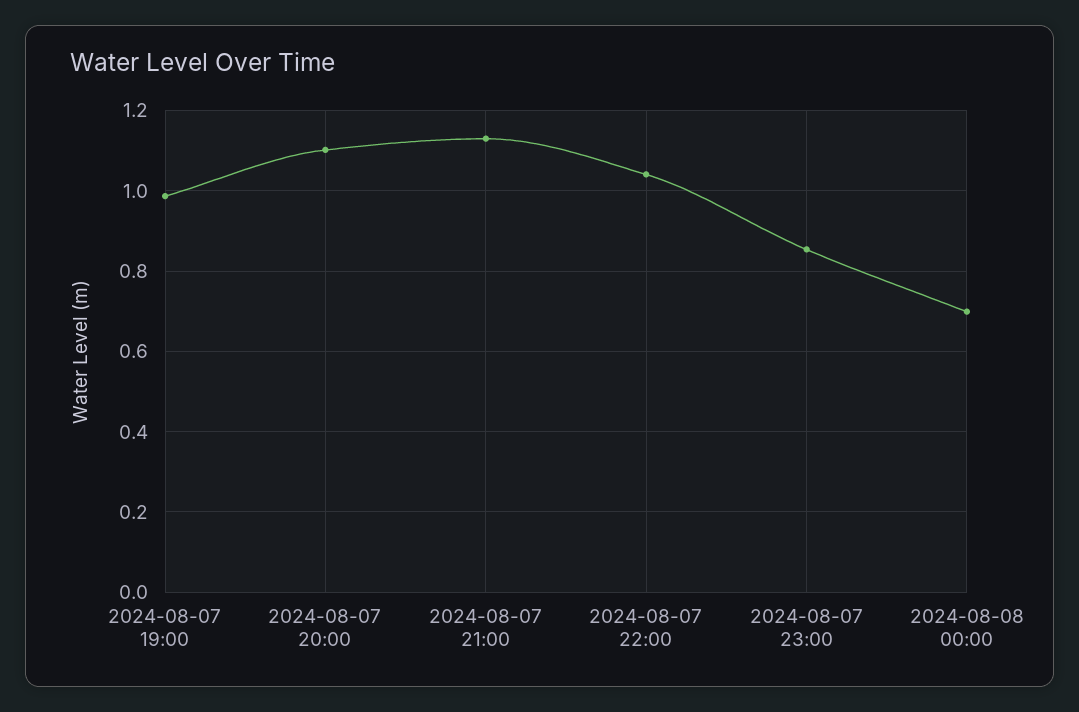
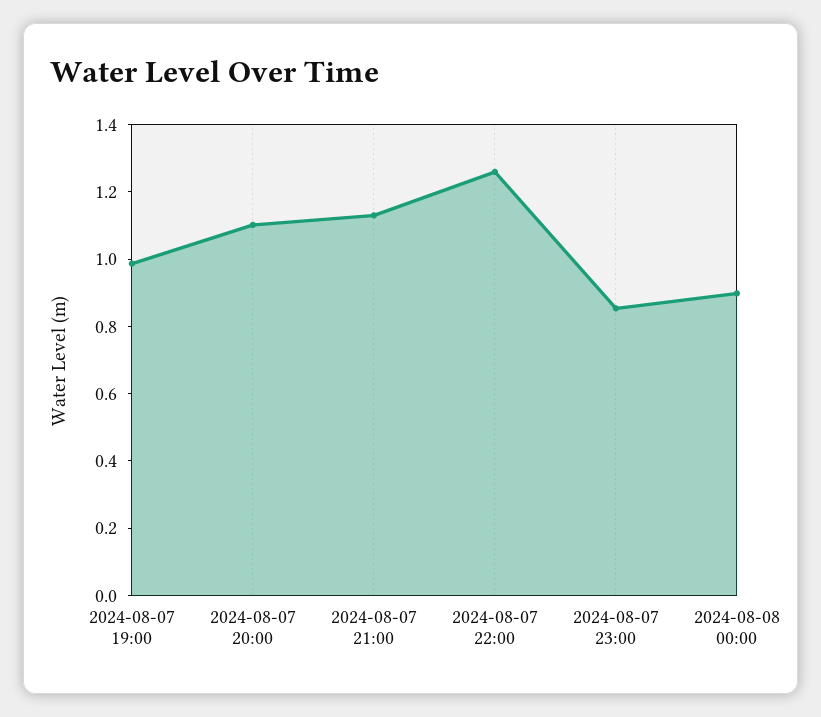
  {
    "2024-08-07 19:00": 0.98,
    "2024-08-07 20:00": 1.1,
    "2024-08-07 21:00": 1.14,
-   "2024-08-07 22:00": 1.04,
+   "2024-08-07 22:00": 1.25,
    "2024-08-07 23:00": 0.86,
-   "2024-08-08 00:00": 0.7
+   "2024-08-08 00:00": 0.9
  }

